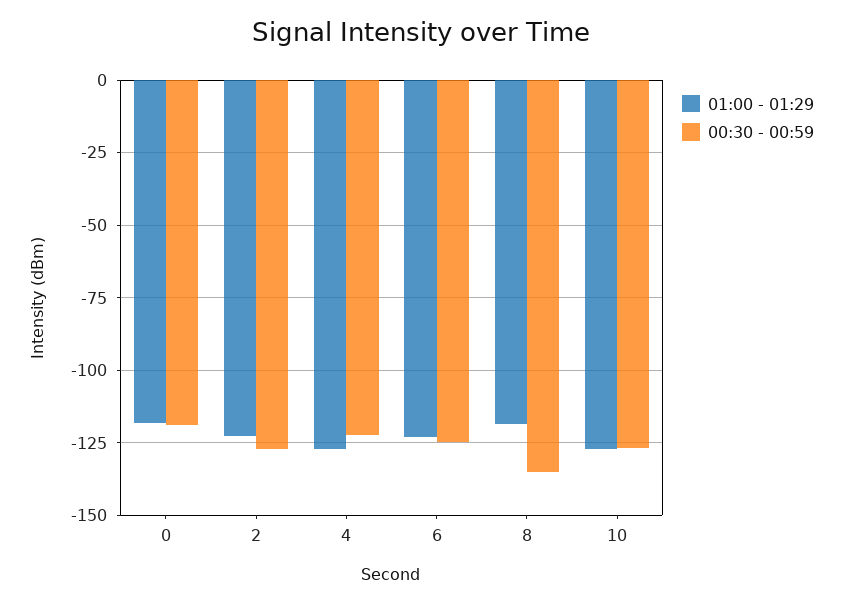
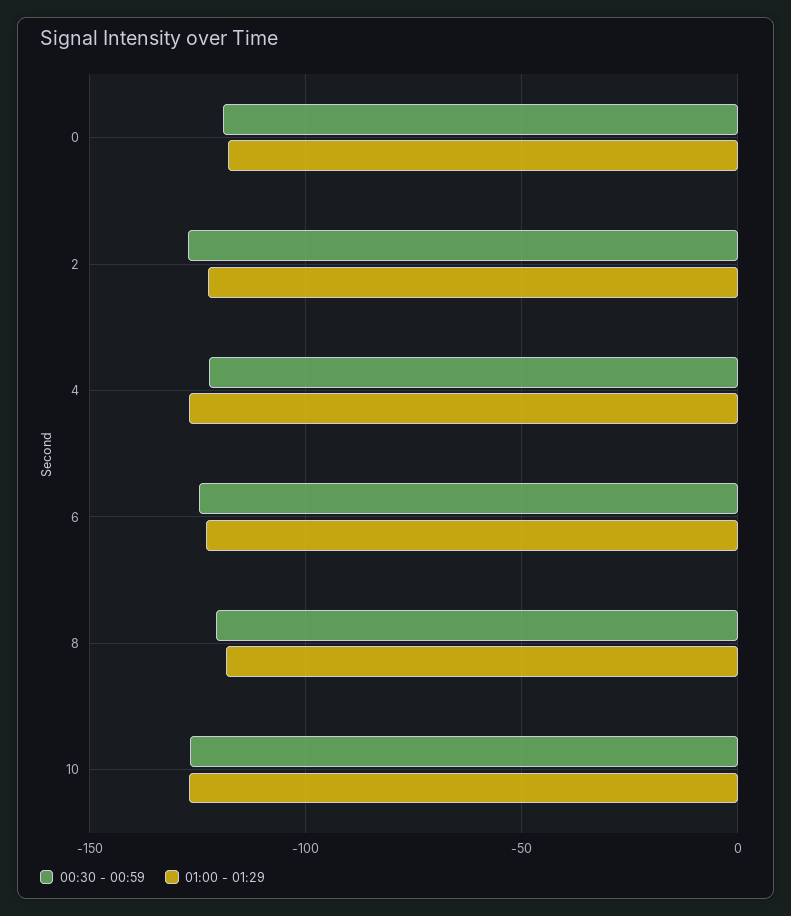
  {
    "01:00 - 01:29": {
      "0": -117.5,
      "2": -122.5,
      "4": -127.5,
      "6": -122.5,
      "8": -117.5,
      "10": -127.5
    },
    "00:30 - 00:59": {
      "0": -120,
      "2": -127.5,
      "4": -122.5,
      "6": -125,
-     "8": -135,
+     "8": -120,
      "10": -127.5
    }
  }

